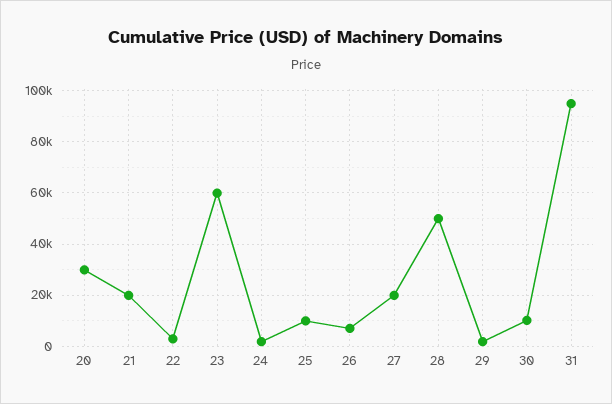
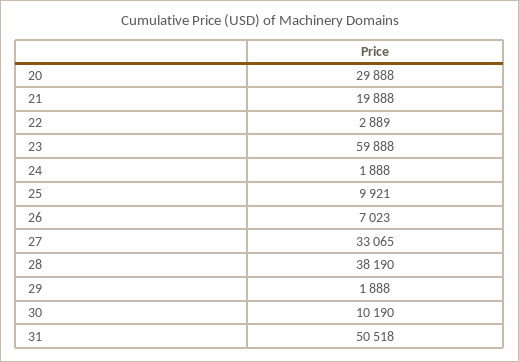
  {
    "20": 29888,
    "21": 19888,
    "22": 2889,
    "23": 59888,
    "24": 1888,
    "25": 9921,
    "26": 7023,
-   "27": 20000,
+   "27": 33065,
-   "28": 50000,
+   "28": 38190,
    "29": 1888,
    "30": 10190,
-   "31": 95000
+   "31": 50518
  }

